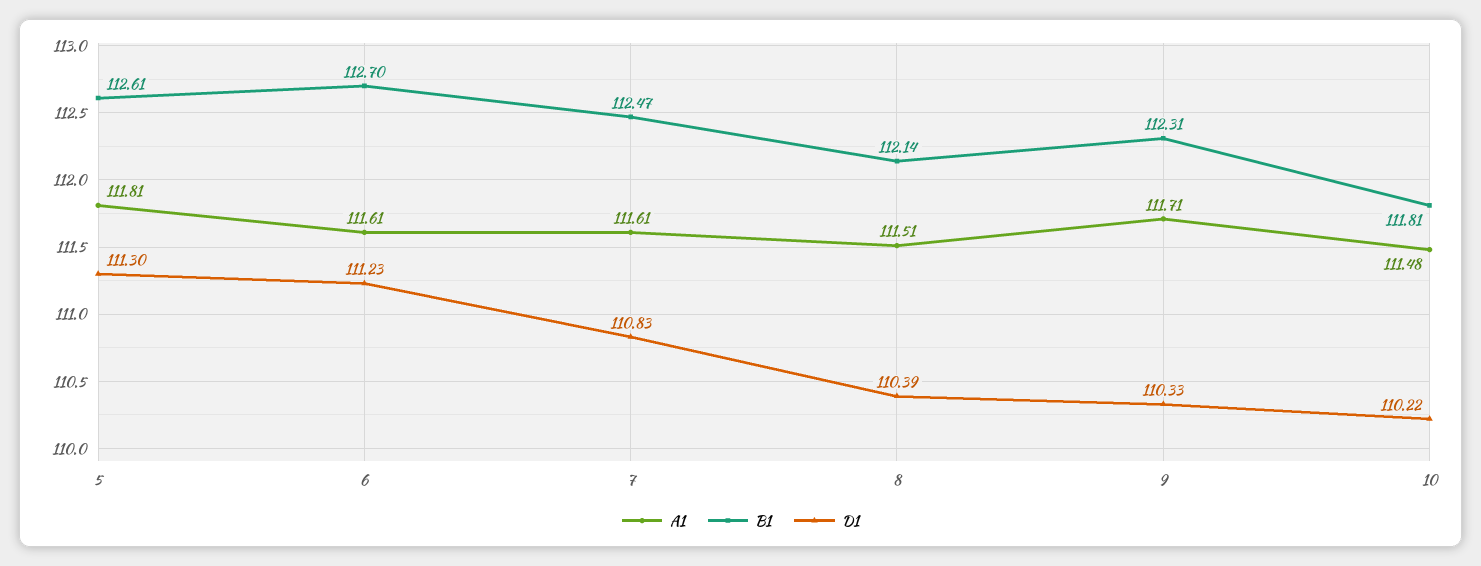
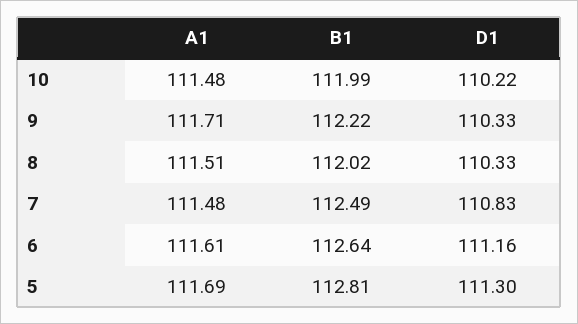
  {
    "A1": {
-     "5": 111.81,
+     "5": 111.69,
      "6": 111.61,
-     "7": 111.61,
+     "7": 111.48,
      "8": 111.51,
      "9": 111.71,
      "10": 111.48
    },
    "B1": {
-     "5": 112.61,
+     "5": 112.81,
-     "6": 112.7,
+     "6": 112.64,
-     "7": 112.47,
+     "7": 112.49,
-     "8": 112.14,
+     "8": 112.02,
-     "9": 112.31,
+     "9": 112.22,
-     "10": 111.81
+     "10": 111.99
    },
    "D1": {
      "5": 111.3,
-     "6": 111.23,
+     "6": 111.16,
      "7": 110.83,
-     "8": 110.39,
+     "8": 110.33,
      "9": 110.33,
      "10": 110.22
    }
  }

